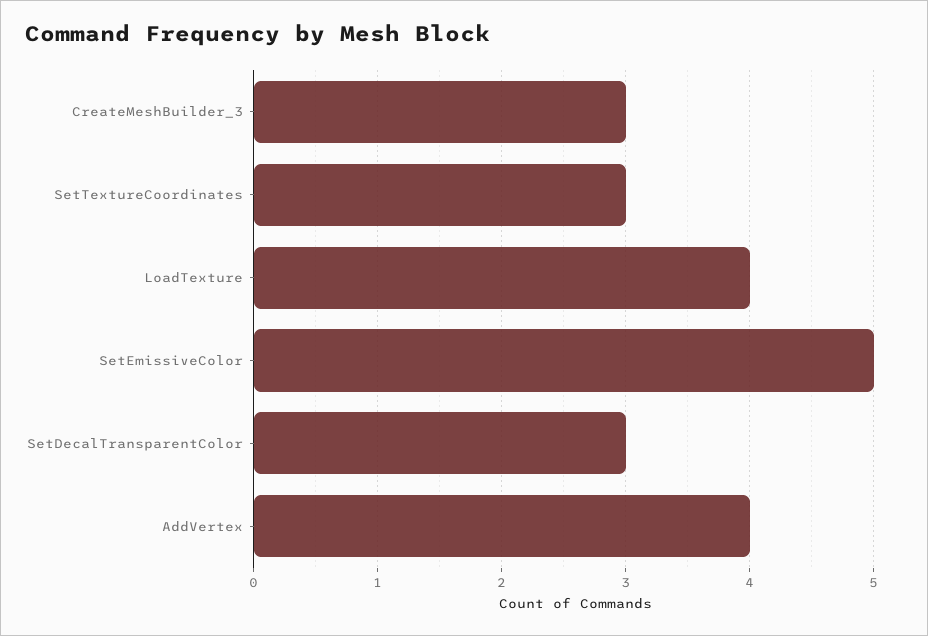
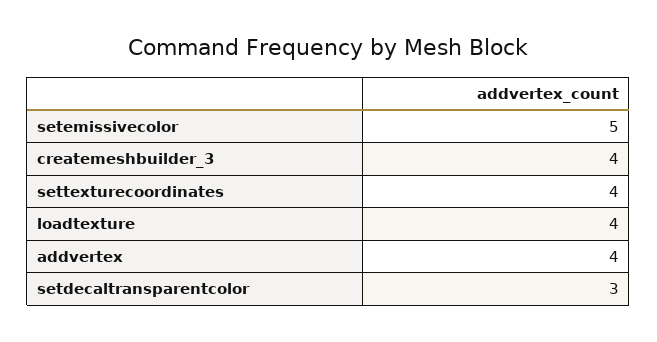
  {
-   "CreateMeshBuilder_3": 3,
+   "CreateMeshBuilder_3": 4,
-   "SetTextureCoordinates": 3,
+   "SetTextureCoordinates": 4,
    "LoadTexture": 4,
    "SetEmissiveColor": 5,
    "SetDecalTransparentColor": 3,
    "AddVertex": 4
  }

